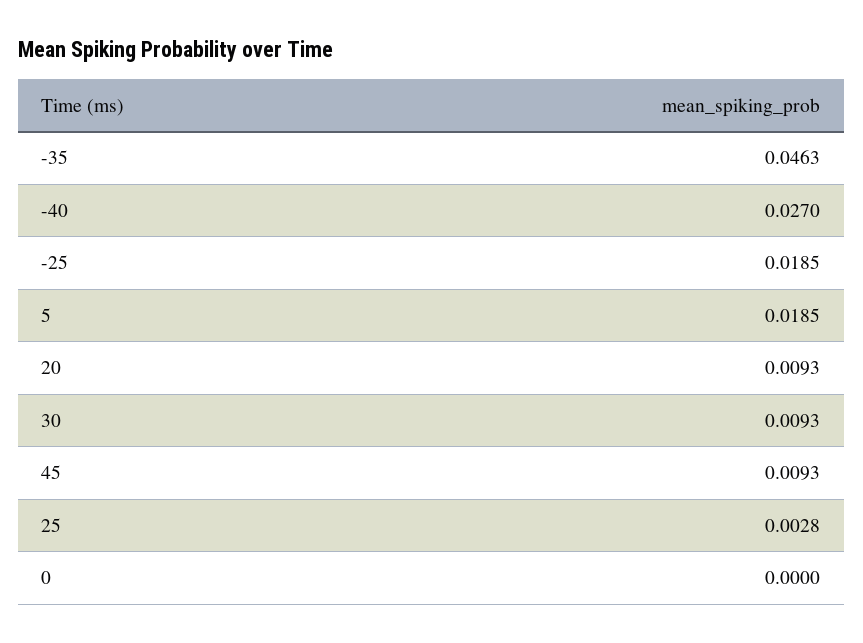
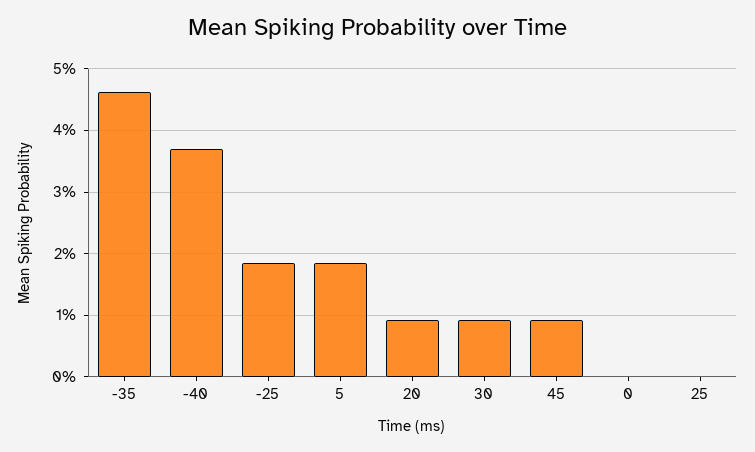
  {
    "-35": 0.0463,
-   "-40": 0.027,
+   "-40": 0.037,
    "-25": 0.0185,
    "5": 0.0185,
    "20": 0.0093,
    "30": 0.0093,
    "45": 0.0093,
-   "25": 0.0028,
+   "25": 0,
    "0": 0
  }

